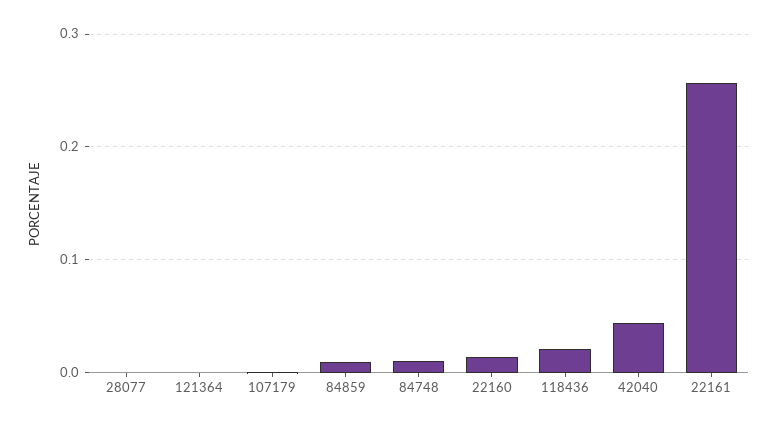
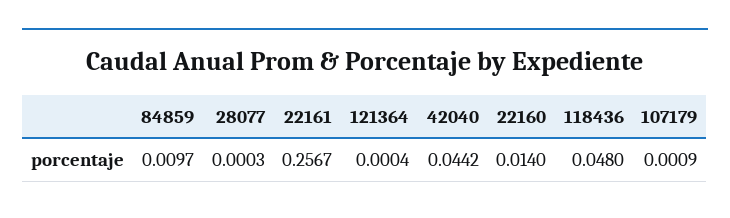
  {
    "28077": 0.0003,
    "121364": 0.0004,
    "107179": 0.0009,
    "84859": 0.0097,
-   "84748": 0.01,
    "22160": 0.014,
-   "118436": 0.02,
+   "118436": 0.048,
    "42040": 0.0442,
    "22161": 0.2567
  }

